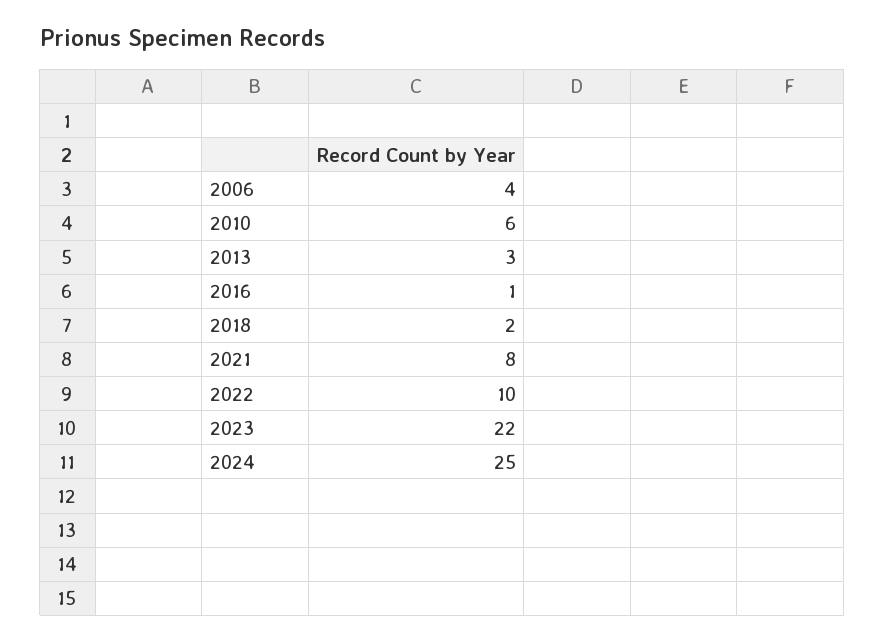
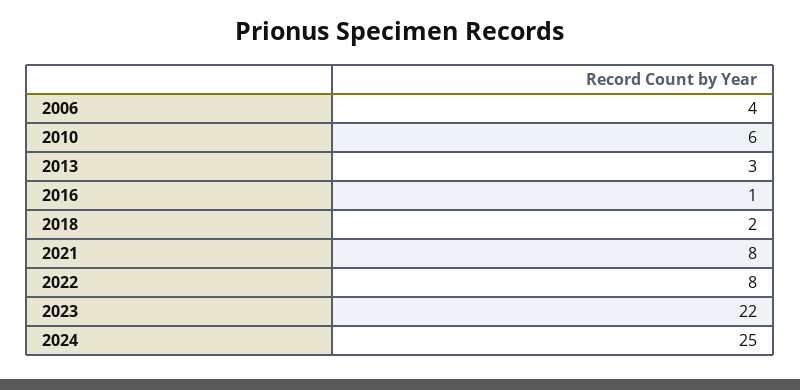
  {
    "2006": 4,
    "2010": 6,
    "2013": 3,
    "2016": 1,
    "2018": 2,
    "2021": 8,
-   "2022": 10,
+   "2022": 8,
    "2023": 22,
    "2024": 25
  }

